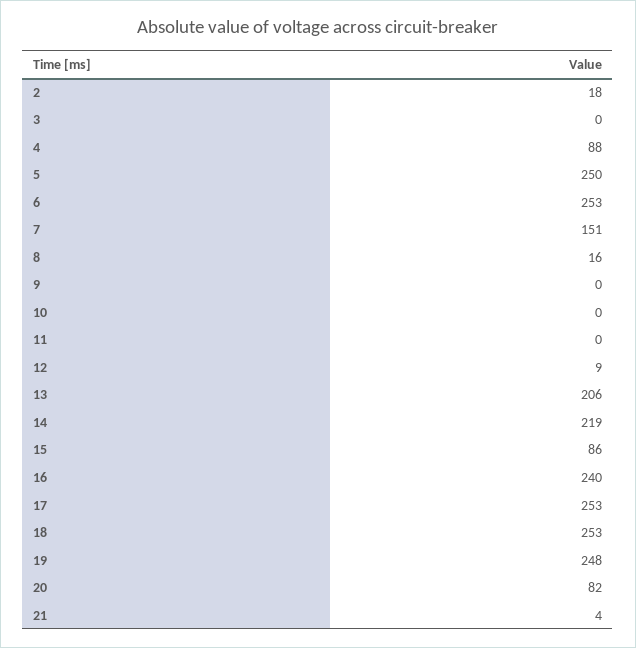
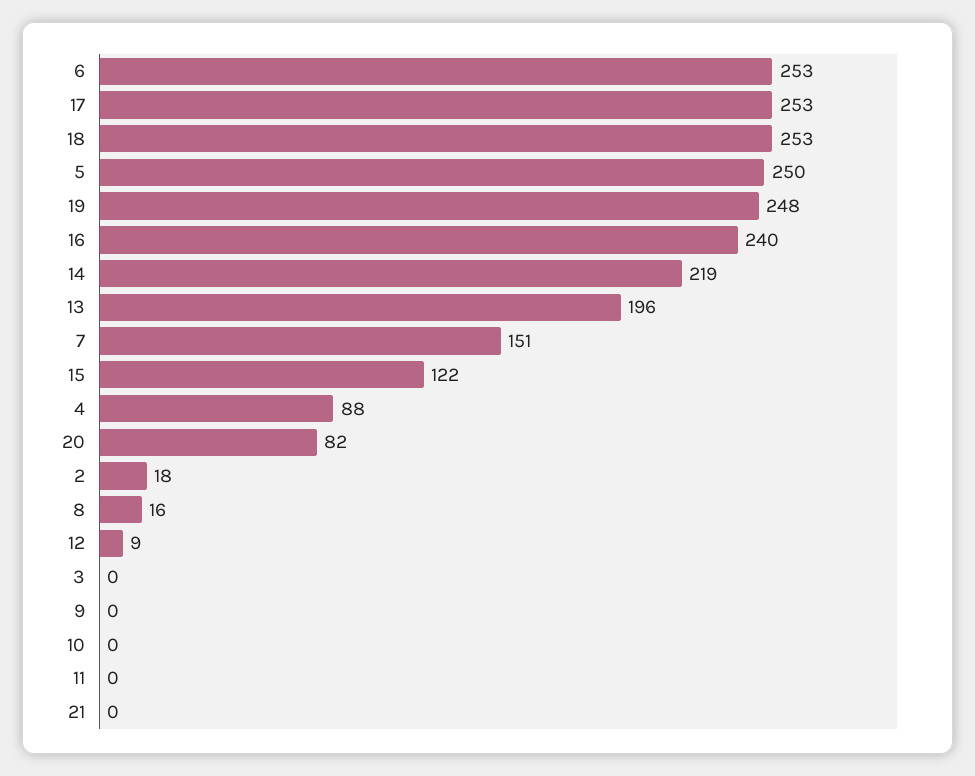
  {
    "2": 18,
    "3": 0,
    "4": 88,
    "5": 250,
    "6": 253,
    "7": 151,
    "8": 16,
    "9": 0,
    "10": 0,
    "11": 0,
    "12": 9,
-   "13": 206,
+   "13": 196,
    "14": 219,
-   "15": 86,
+   "15": 122,
    "16": 240,
    "17": 253,
    "18": 253,
    "19": 248,
    "20": 82,
-   "21": 4
+   "21": 0
  }

